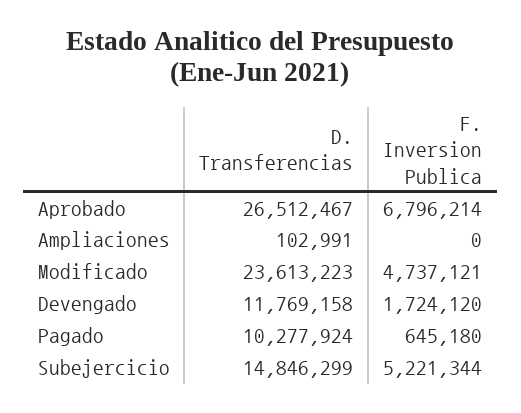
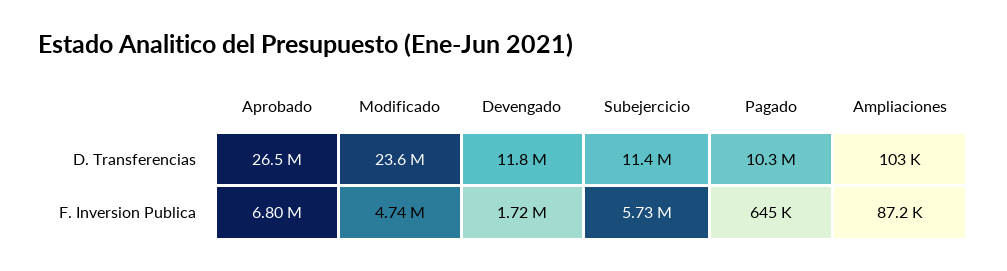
  {
    "D. Transferencias": {
      "Aprobado": 26512467,
      "Ampliaciones": 102991,
      "Modificado": 23613223,
      "Devengado": 11769158,
      "Pagado": 10277924,
-     "Subejercicio": 14846299
+     "Subejercicio": 11400000
    },
    "F. Inversion Publica": {
      "Aprobado": 6796214,
-     "Ampliaciones": 0,
+     "Ampliaciones": 87200,
      "Modificado": 4737121,
      "Devengado": 1724120,
      "Pagado": 645180,
-     "Subejercicio": 5221344
+     "Subejercicio": 5730000
    }
  }

